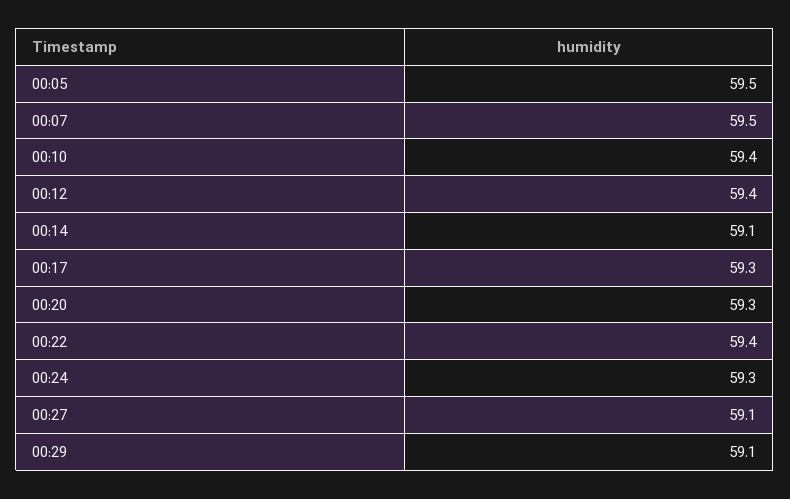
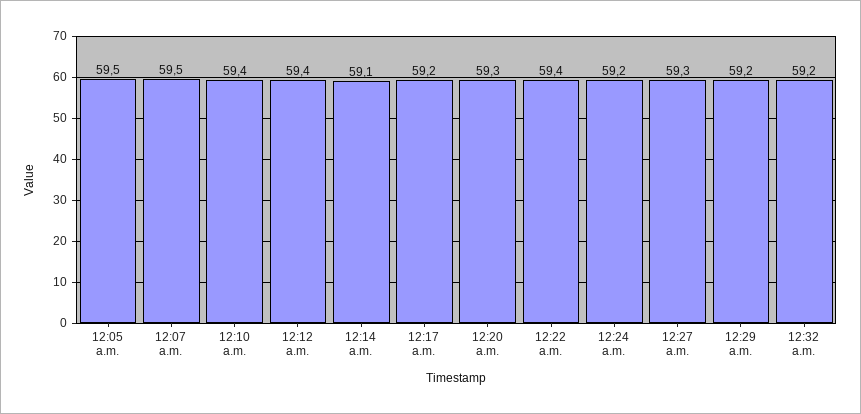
  {
    "00:05": 59.5,
    "00:07": 59.5,
    "00:10": 59.4,
    "00:12": 59.4,
    "00:14": 59.1,
-   "00:17": 59.3,
+   "00:17": 59.2,
    "00:20": 59.3,
    "00:22": 59.4,
-   "00:24": 59.3,
+   "00:24": 59.2,
-   "00:27": 59.1,
+   "00:27": 59.3,
-   "00:29": 59.1
+   "00:29": 59.2,
+   "12:32 a.m.": 59.2
  }

